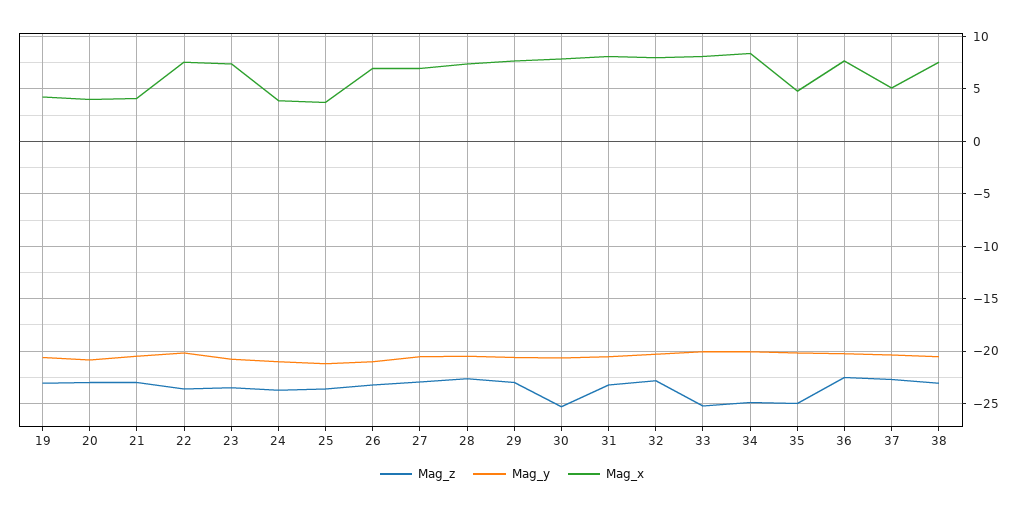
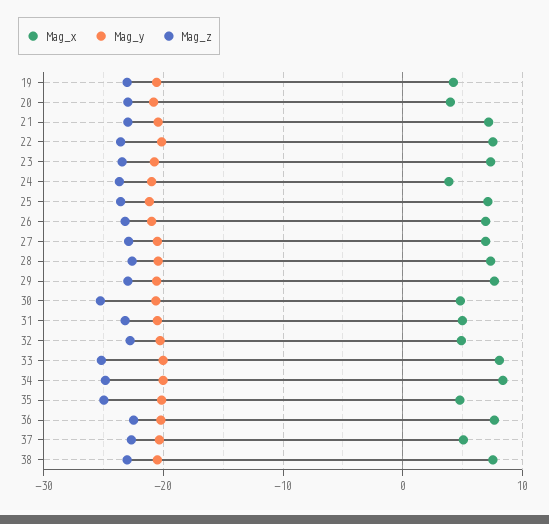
  {
    "Mag_z": {
      "19": -23,
      "20": -23,
      "21": -23,
      "22": -24,
      "23": -23,
      "24": -24,
      "25": -24,
      "26": -23,
      "27": -23,
      "28": -23,
      "29": -23,
      "30": -25,
      "31": -23,
      "32": -23,
      "33": -25,
      "34": -25,
      "35": -25,
      "36": -23,
      "37": -23,
      "38": -23
    },
    "Mag_y": {
      "19": -21,
      "20": -21,
      "21": -20,
      "22": -20,
      "23": -21,
      "24": -21,
      "25": -21,
      "26": -21,
      "27": -21,
      "28": -20,
      "29": -21,
      "30": -21,
      "31": -21,
      "32": -20,
      "33": -20,
      "34": -20,
      "35": -20,
      "36": -20,
      "37": -20,
      "38": -21
    },
    "Mag_x": {
      "19": 4,
      "20": 4,
-     "21": 4,
+     "21": 7,
      "22": 8,
      "23": 7,
      "24": 4,
-     "25": 4,
+     "25": 7,
      "26": 7,
      "27": 7,
      "28": 7,
      "29": 8,
-     "30": 8,
+     "30": 5,
-     "31": 8,
+     "31": 5,
-     "32": 8,
+     "32": 5,
      "33": 8,
      "34": 8,
      "35": 5,
      "36": 8,
      "37": 5,
      "38": 8
    }
  }

